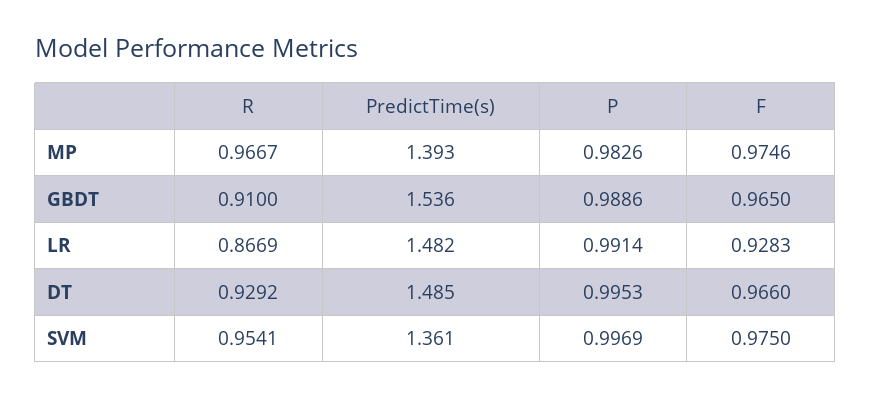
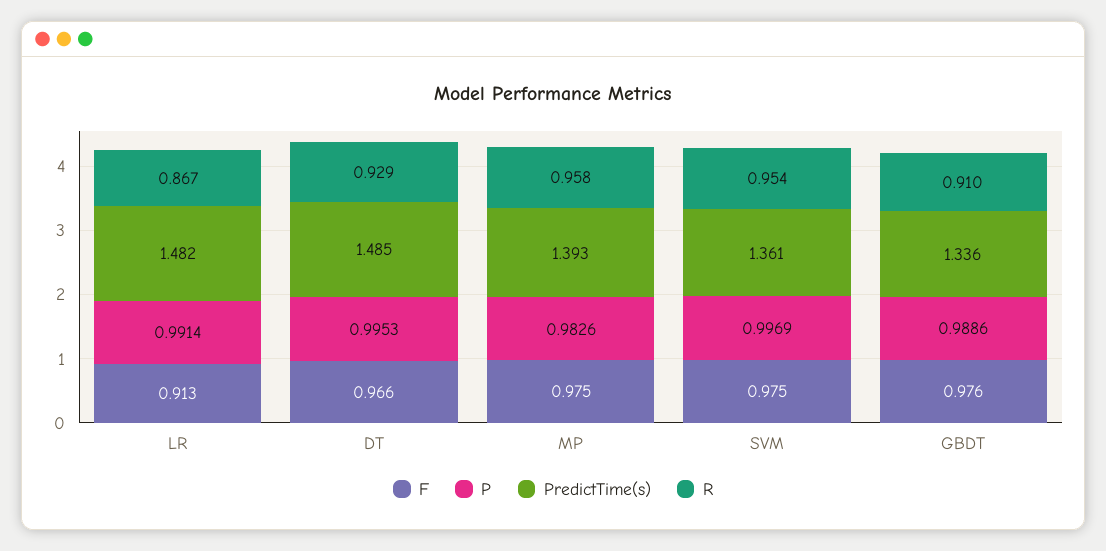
  {
    "R": {
-     "MP": 0.9667,
+     "MP": 0.958,
      "GBDT": 0.91,
      "LR": 0.8669,
      "DT": 0.9292,
      "SVM": 0.9541
    },
    "PredictTime(s)": {
      "MP": 1.393,
-     "GBDT": 1.536,
+     "GBDT": 1.336,
      "LR": 1.482,
      "DT": 1.485,
      "SVM": 1.361
    },
    "P": {
      "MP": 0.9826,
      "GBDT": 0.9886,
      "LR": 0.9914,
      "DT": 0.9953,
      "SVM": 0.9969
    },
    "F": {
      "MP": 0.9746,
-     "GBDT": 0.965,
+     "GBDT": 0.976,
-     "LR": 0.9283,
+     "LR": 0.913,
      "DT": 0.966,
      "SVM": 0.975
    }
  }

